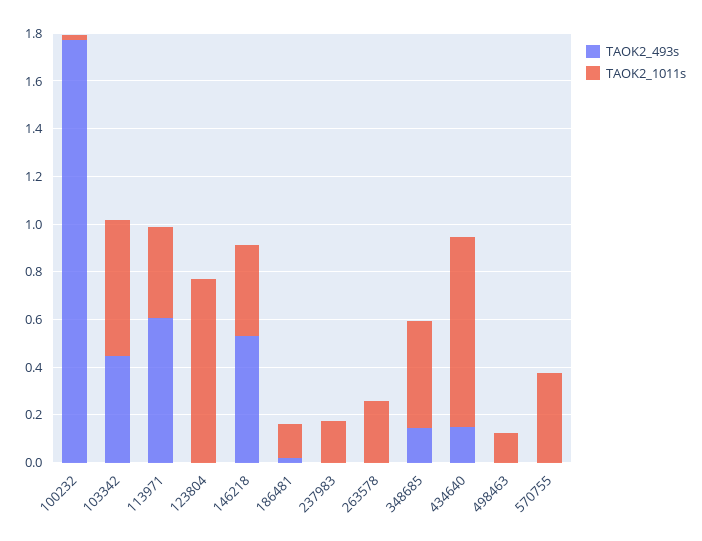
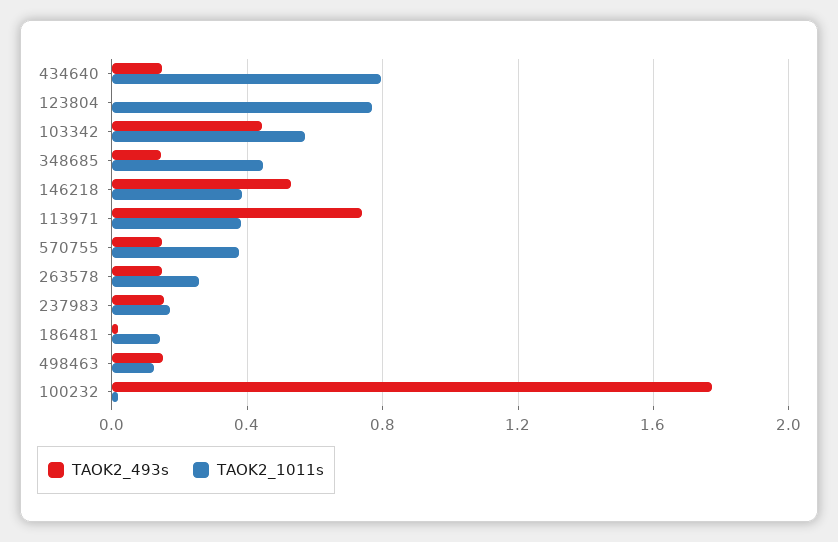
  {
    "TAOK2_493s": {
      "100232": 1.75,
      "103342": 0.45,
-     "113971": 0.6,
+     "113971": 0.75,
      "123804": 0,
      "146218": 0.55,
      "186481": 0,
-     "237983": 0,
+     "237983": 0.15,
-     "263578": 0,
+     "263578": 0.15,
      "348685": 0.15,
      "434640": 0.15,
-     "498463": 0,
+     "498463": 0.15,
-     "570755": 0
+     "570755": 0.15
    },
    "TAOK2_1011s": {
      "100232": 0,
      "103342": 0.55,
      "113971": 0.4,
      "123804": 0.75,
      "146218": 0.4,
      "186481": 0.15,
      "237983": 0.15,
      "263578": 0.25,
      "348685": 0.45,
      "434640": 0.8,
      "498463": 0.15,
      "570755": 0.4
    }
  }

